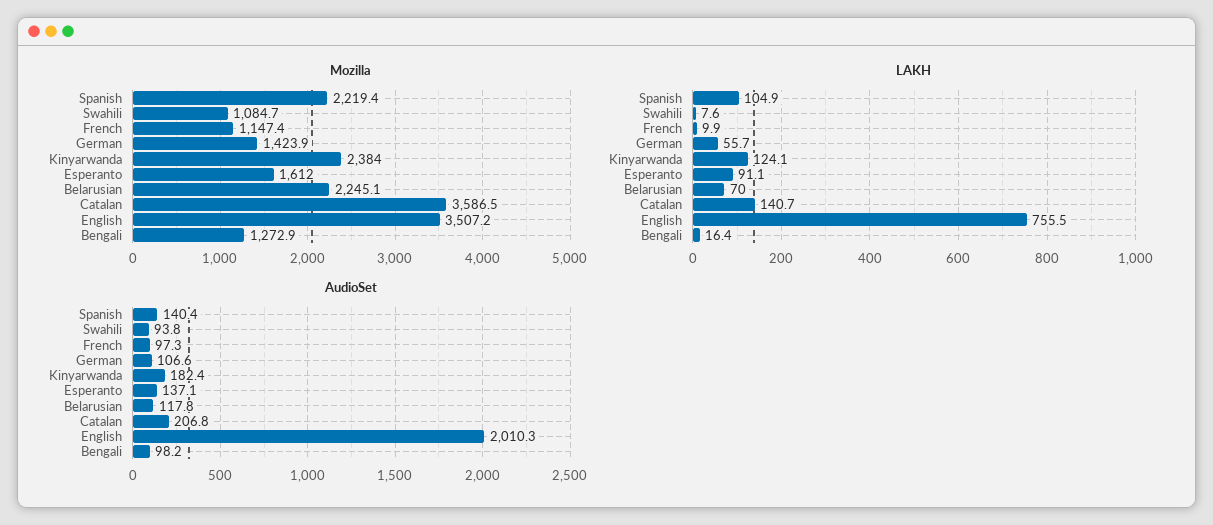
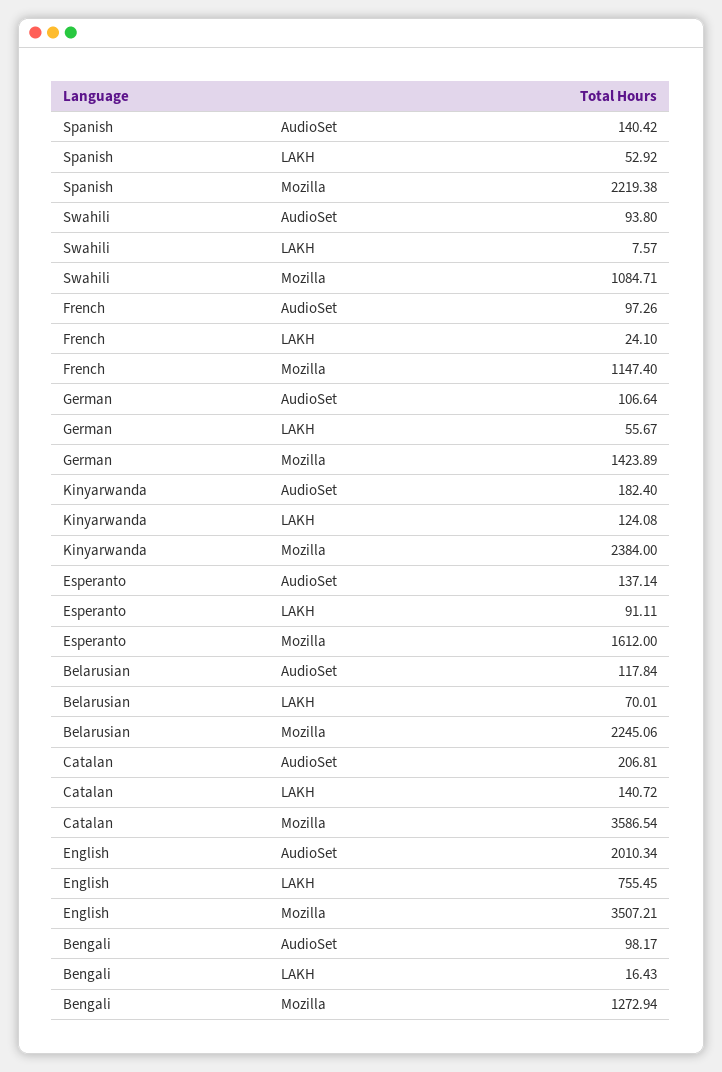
  {
    "Mozilla": {
      "Spanish": 2219.38,
      "Swahili": 1084.71,
      "French": 1147.4,
      "German": 1423.89,
      "Kinyarwanda": 2384,
      "Esperanto": 1612,
      "Belarusian": 2245.06,
      "Catalan": 3586.54,
      "English": 3507.21,
      "Bengali": 1272.94
    },
    "LAKH": {
-     "Spanish": 104.9,
+     "Spanish": 52.92,
      "Swahili": 7.57,
-     "French": 9.9,
+     "French": 24.1,
      "German": 55.67,
      "Kinyarwanda": 124.08,
      "Esperanto": 91.11,
      "Belarusian": 70.01,
      "Catalan": 140.72,
      "English": 755.45,
      "Bengali": 16.43
    },
    "AudioSet": {
      "Spanish": 140.42,
      "Swahili": 93.8,
      "French": 97.26,
      "German": 106.64,
      "Kinyarwanda": 182.4,
      "Esperanto": 137.14,
      "Belarusian": 117.84,
      "Catalan": 206.81,
      "English": 2010.34,
      "Bengali": 98.17
    }
  }

